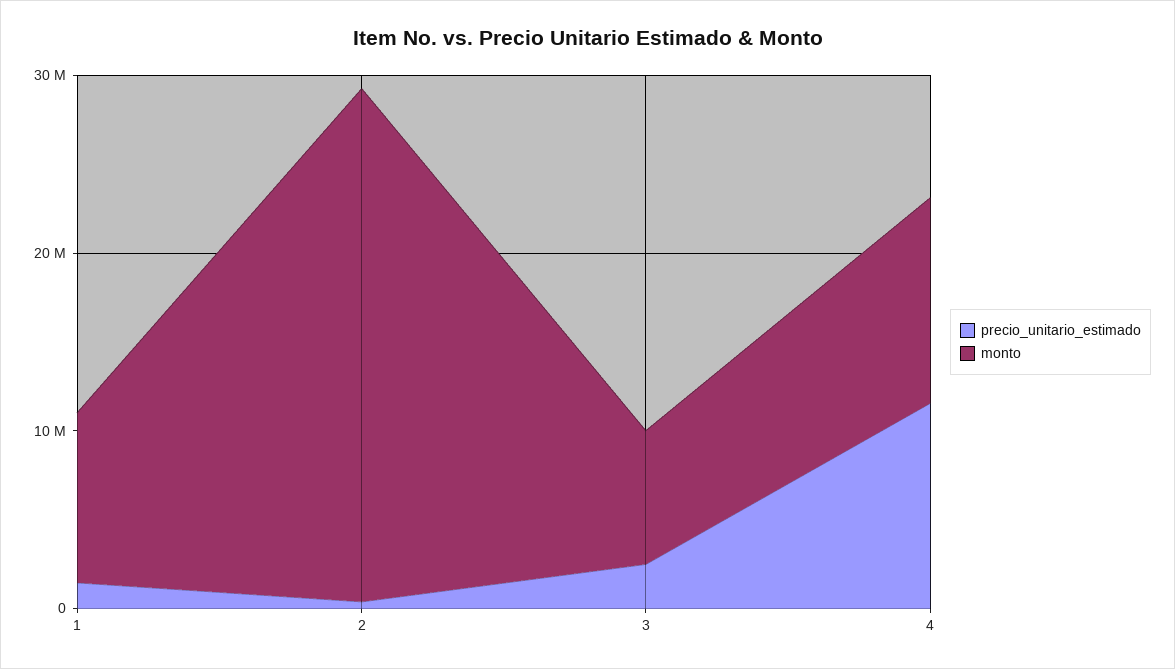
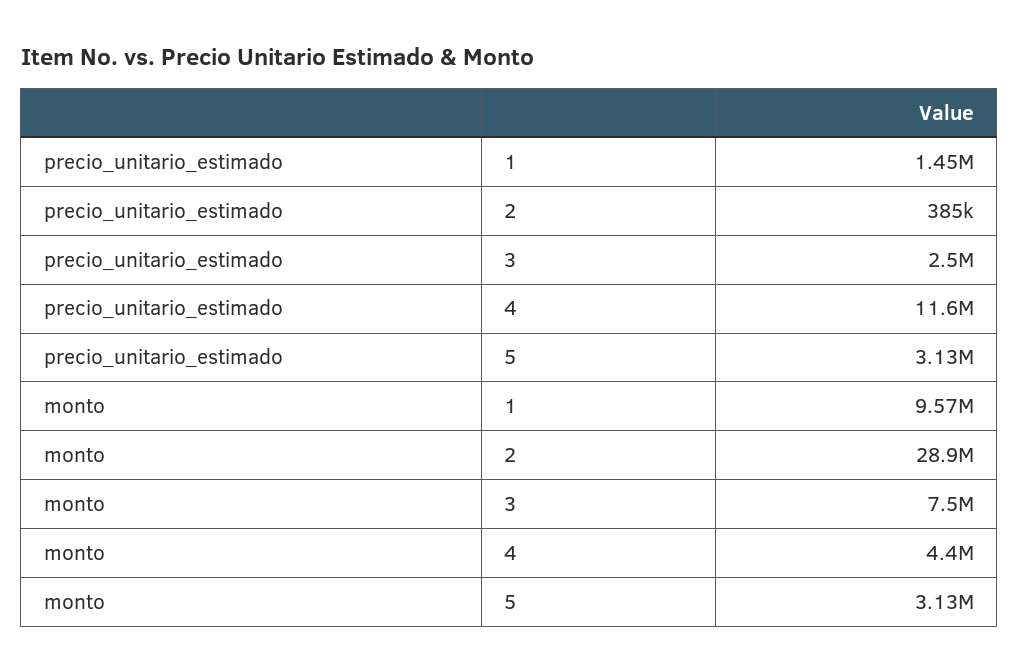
  {
    "precio_unitario_estimado": {
      "1": 1450000,
      "2": 385000,
      "3": 2500000,
-     "4": 11600000
+     "4": 11600000,
+     "5": 3130000
    },
    "monto": {
      "1": 9570000,
      "2": 28900000,
      "3": 7500000,
-     "4": 12000000
+     "4": 4400000,
+     "5": 3130000
    }
  }

